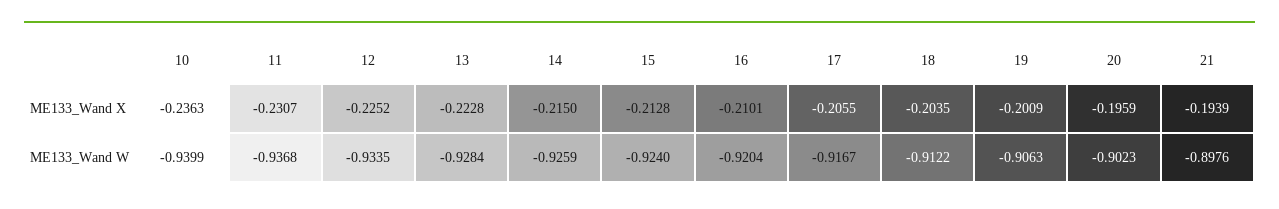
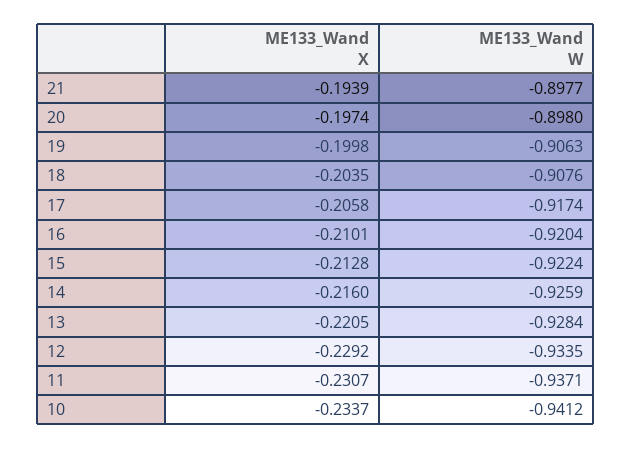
  {
    "10": {
-     "ME133_Wand X": -0.2363,
+     "ME133_Wand X": -0.2337,
-     "ME133_Wand W": -0.9399
+     "ME133_Wand W": -0.9412
    },
    "11": {
      "ME133_Wand X": -0.2307,
-     "ME133_Wand W": -0.9368
+     "ME133_Wand W": -0.9371
    },
    "12": {
-     "ME133_Wand X": -0.2252,
+     "ME133_Wand X": -0.2292,
      "ME133_Wand W": -0.9335
    },
    "13": {
-     "ME133_Wand X": -0.2228,
+     "ME133_Wand X": -0.2205,
      "ME133_Wand W": -0.9284
    },
    "14": {
-     "ME133_Wand X": -0.215,
+     "ME133_Wand X": -0.216,
      "ME133_Wand W": -0.9259
    },
    "15": {
      "ME133_Wand X": -0.2128,
-     "ME133_Wand W": -0.924
+     "ME133_Wand W": -0.9224
    },
    "16": {
      "ME133_Wand X": -0.2101,
      "ME133_Wand W": -0.9204
    },
    "17": {
-     "ME133_Wand X": -0.2055,
+     "ME133_Wand X": -0.2058,
-     "ME133_Wand W": -0.9167
+     "ME133_Wand W": -0.9174
    },
    "18": {
      "ME133_Wand X": -0.2035,
-     "ME133_Wand W": -0.9122
+     "ME133_Wand W": -0.9076
    },
    "19": {
-     "ME133_Wand X": -0.2009,
+     "ME133_Wand X": -0.1998,
      "ME133_Wand W": -0.9063
    },
    "20": {
-     "ME133_Wand X": -0.1959,
+     "ME133_Wand X": -0.1974,
-     "ME133_Wand W": -0.9023
+     "ME133_Wand W": -0.898
    },
    "21": {
      "ME133_Wand X": -0.1939,
-     "ME133_Wand W": -0.8976
+     "ME133_Wand W": -0.8977
    }
  }

